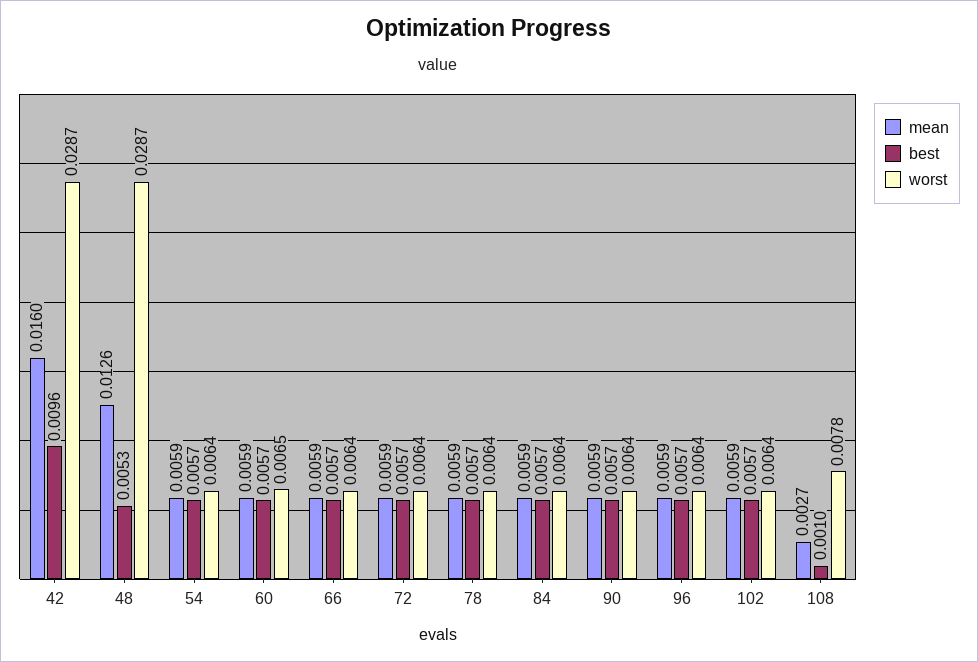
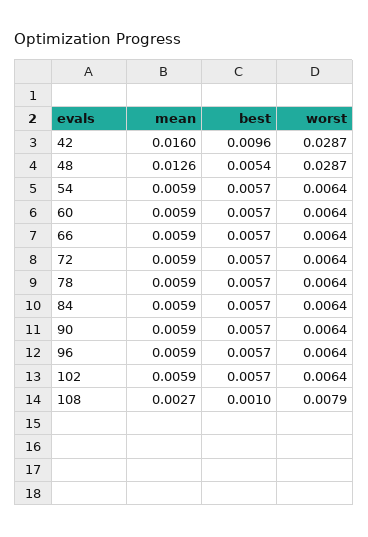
  {
    "mean": {
      "42": 0.016,
      "48": 0.0126,
      "54": 0.0059,
      "60": 0.0059,
      "66": 0.0059,
      "72": 0.0059,
      "78": 0.0059,
      "84": 0.0059,
      "90": 0.0059,
      "96": 0.0059,
      "102": 0.0059,
      "108": 0.0027
    },
    "best": {
      "42": 0.0096,
-     "48": 0.0053,
+     "48": 0.0054,
      "54": 0.0057,
      "60": 0.0057,
      "66": 0.0057,
      "72": 0.0057,
      "78": 0.0057,
      "84": 0.0057,
      "90": 0.0057,
      "96": 0.0057,
      "102": 0.0057,
      "108": 0.001
    },
    "worst": {
      "42": 0.0287,
      "48": 0.0287,
      "54": 0.0064,
-     "60": 0.0065,
+     "60": 0.0064,
      "66": 0.0064,
      "72": 0.0064,
      "78": 0.0064,
      "84": 0.0064,
      "90": 0.0064,
      "96": 0.0064,
      "102": 0.0064,
-     "108": 0.0078
+     "108": 0.0079
    }
  }

